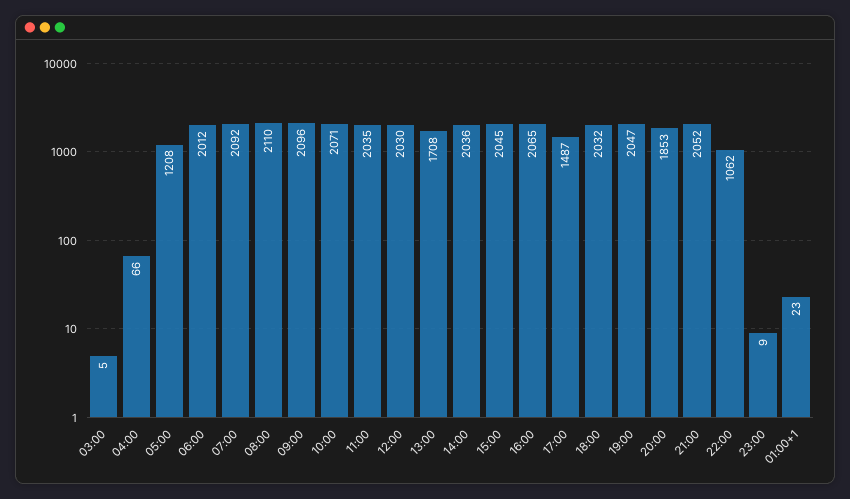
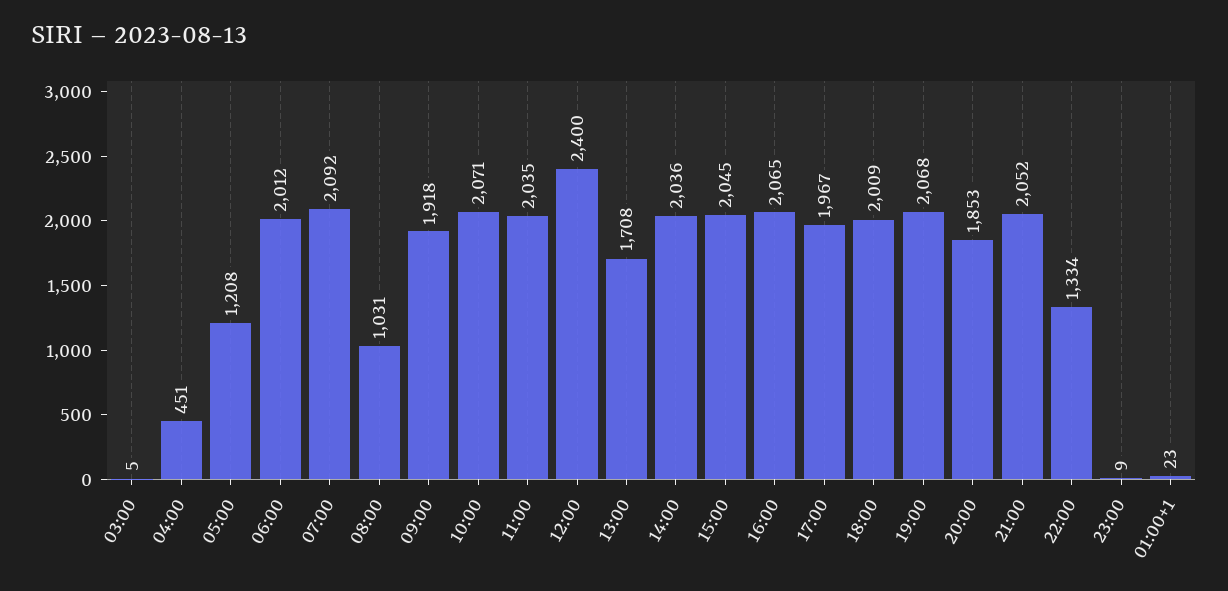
  {
    "03:00": 5,
-   "04:00": 66,
+   "04:00": 451,
    "05:00": 1208,
    "06:00": 2012,
    "07:00": 2092,
-   "08:00": 2110,
+   "08:00": 1031,
-   "09:00": 2096,
+   "09:00": 1918,
    "10:00": 2071,
    "11:00": 2035,
-   "12:00": 2030,
+   "12:00": 2400,
    "13:00": 1708,
    "14:00": 2036,
    "15:00": 2045,
    "16:00": 2065,
-   "17:00": 1487,
+   "17:00": 1967,
-   "18:00": 2032,
+   "18:00": 2009,
-   "19:00": 2047,
+   "19:00": 2068,
    "20:00": 1853,
    "21:00": 2052,
-   "22:00": 1062,
+   "22:00": 1334,
    "23:00": 9,
    "01:00+1": 23
  }

